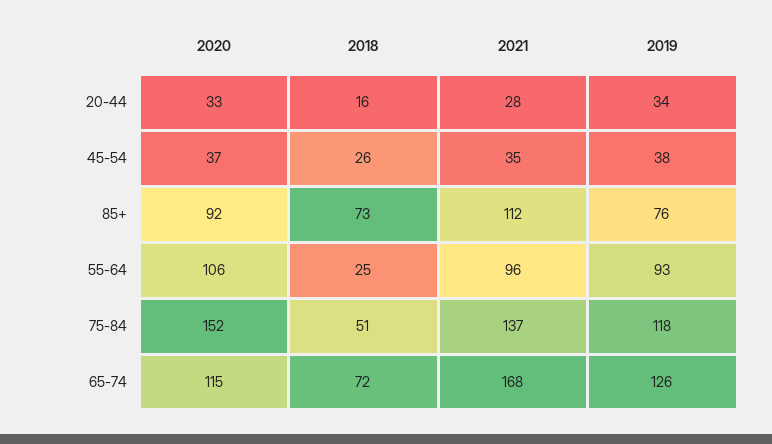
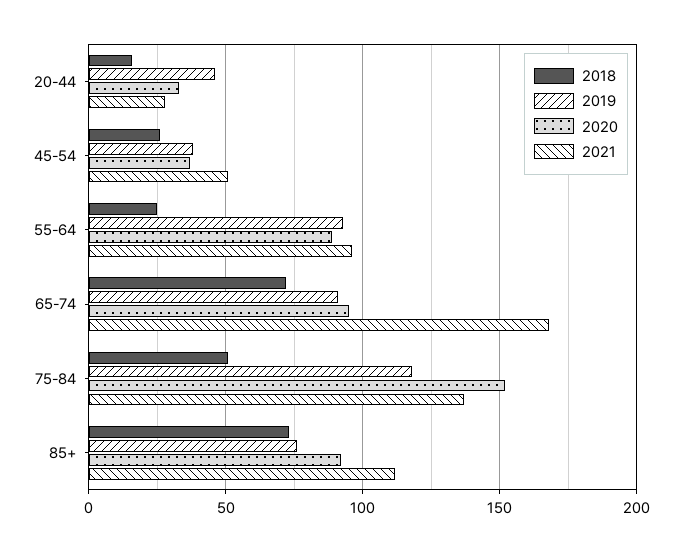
  {
    "2020": {
      "20-44": 33,
      "45-54": 37,
      "85+": 92,
-     "55-64": 106,
+     "55-64": 90,
      "75-84": 152,
-     "65-74": 115
+     "65-74": 95
    },
    "2018": {
      "20-44": 16,
      "45-54": 26,
      "85+": 73,
      "55-64": 25,
      "75-84": 51,
      "65-74": 72
    },
    "2021": {
      "20-44": 28,
-     "45-54": 35,
+     "45-54": 50,
      "85+": 112,
      "55-64": 96,
      "75-84": 137,
      "65-74": 168
    },
    "2019": {
-     "20-44": 34,
+     "20-44": 45,
      "45-54": 38,
      "85+": 76,
      "55-64": 93,
      "75-84": 118,
-     "65-74": 126
+     "65-74": 90
    }
  }

